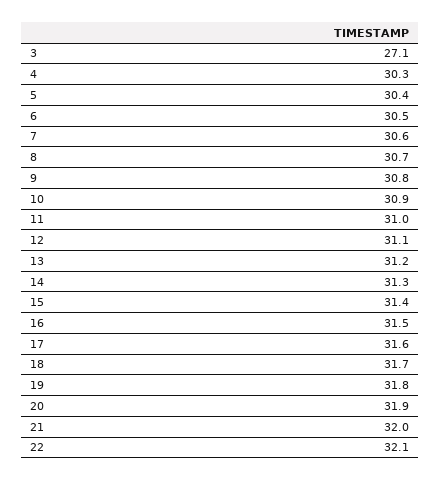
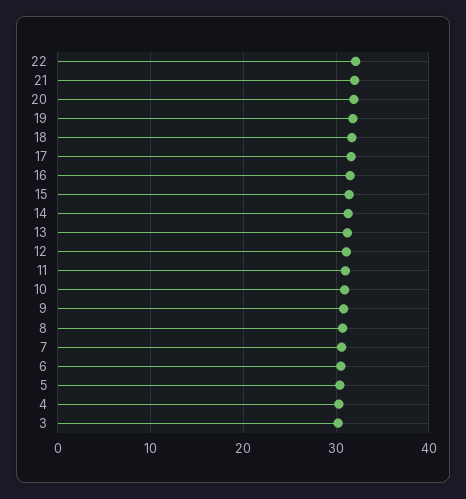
  {
-   "3": 27.1,
+   "3": 30,
    "4": 30.3,
    "5": 30.4,
    "6": 30.5,
    "7": 30.6,
    "8": 30.7,
    "9": 30.8,
    "10": 30.9,
    "11": 31,
    "12": 31.1,
    "13": 31.2,
    "14": 31.3,
    "15": 31.4,
    "16": 31.5,
    "17": 31.6,
    "18": 31.7,
    "19": 31.8,
    "20": 31.9,
    "21": 32,
    "22": 32.1
  }

